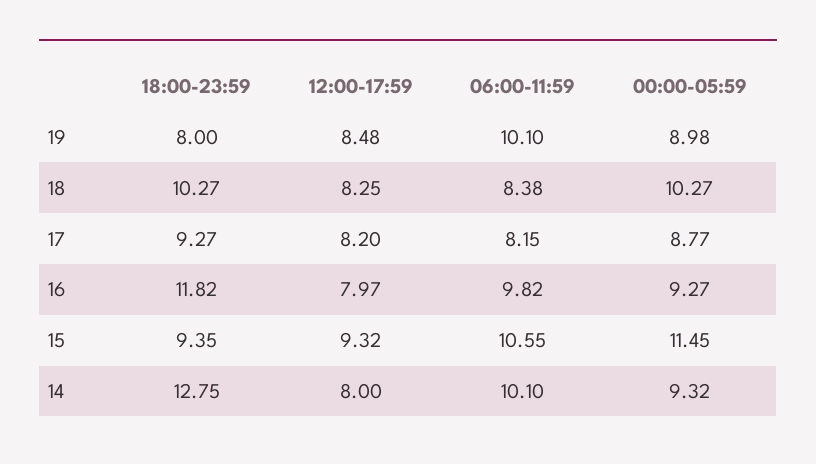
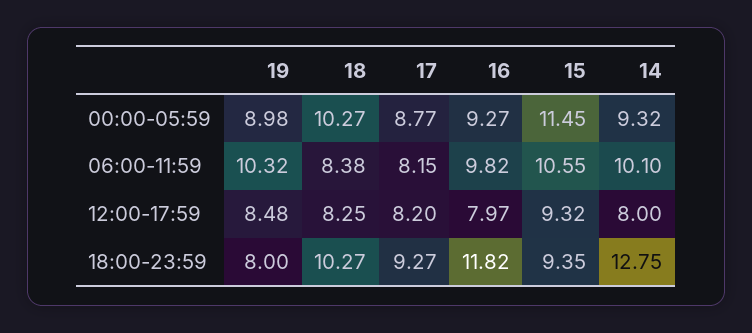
  {
    "18:00-23:59": {
      "19": 8,
      "18": 10.27,
      "17": 9.27,
      "16": 11.82,
      "15": 9.35,
      "14": 12.75
    },
    "12:00-17:59": {
      "19": 8.48,
      "18": 8.25,
      "17": 8.2,
      "16": 7.97,
      "15": 9.32,
      "14": 8
    },
    "06:00-11:59": {
-     "19": 10.1,
+     "19": 10.32,
      "18": 8.38,
      "17": 8.15,
      "16": 9.82,
      "15": 10.55,
      "14": 10.1
    },
    "00:00-05:59": {
      "19": 8.98,
      "18": 10.27,
      "17": 8.77,
      "16": 9.27,
      "15": 11.45,
      "14": 9.32
    }
  }

